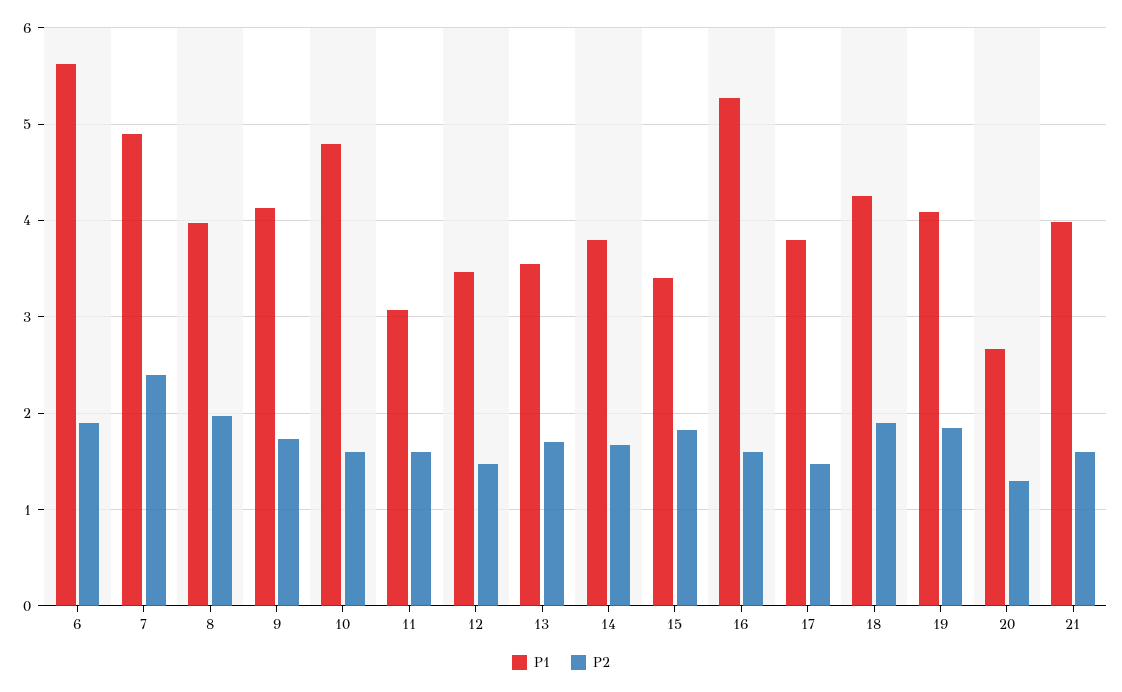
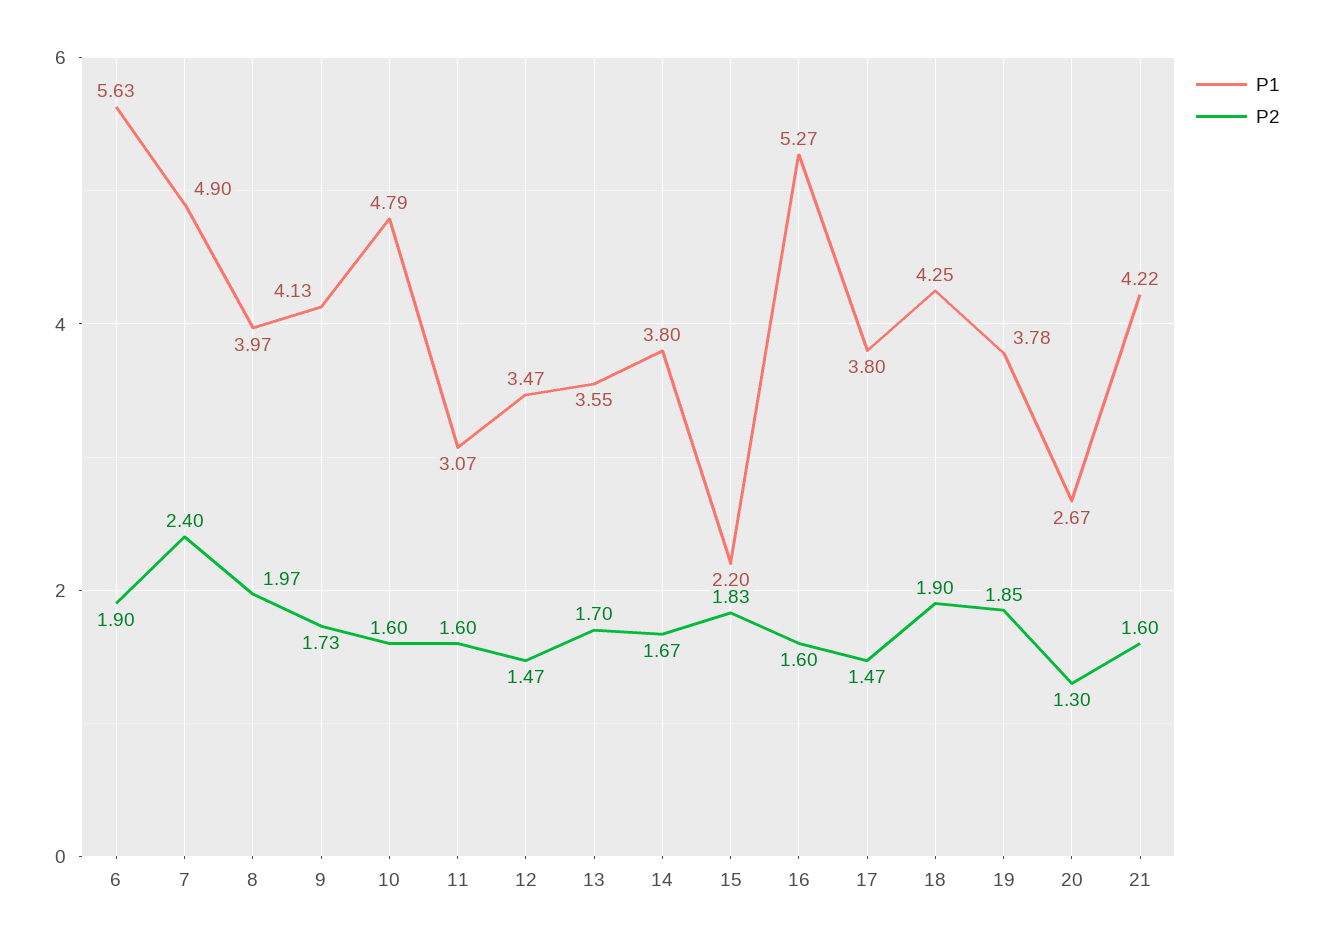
  {
    "P1": {
      "6": 5.63,
      "7": 4.9,
      "8": 3.97,
      "9": 4.13,
      "10": 4.79,
      "11": 3.07,
      "12": 3.47,
      "13": 3.55,
      "14": 3.8,
-     "15": 3.4,
+     "15": 2.2,
      "16": 5.27,
      "17": 3.8,
      "18": 4.25,
-     "19": 4.1,
+     "19": 3.78,
      "20": 2.67,
-     "21": 4
+     "21": 4.22
    },
    "P2": {
      "6": 1.9,
      "7": 2.4,
      "8": 1.97,
      "9": 1.73,
      "10": 1.6,
      "11": 1.6,
      "12": 1.47,
      "13": 1.7,
      "14": 1.67,
      "15": 1.83,
      "16": 1.6,
      "17": 1.47,
      "18": 1.9,
      "19": 1.85,
      "20": 1.3,
      "21": 1.6
    }
  }

